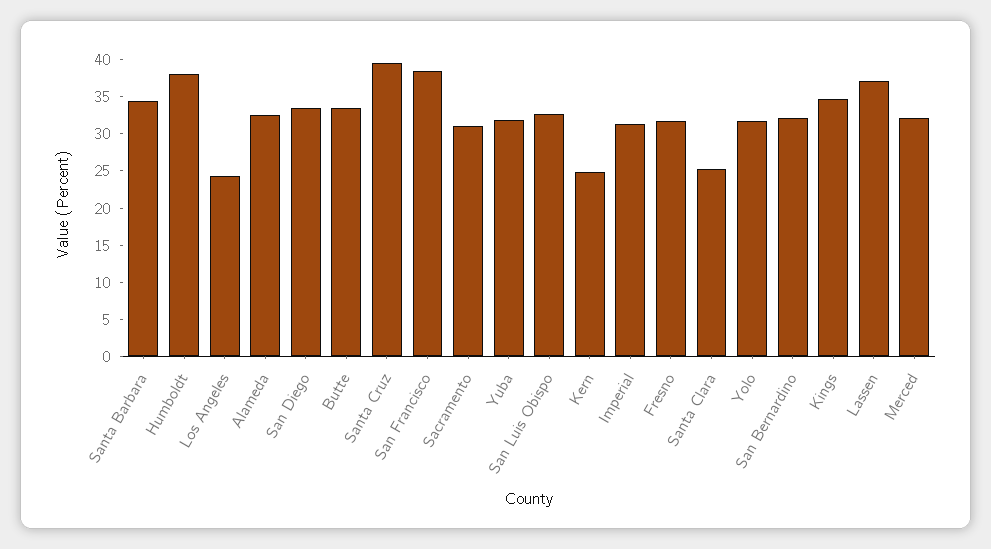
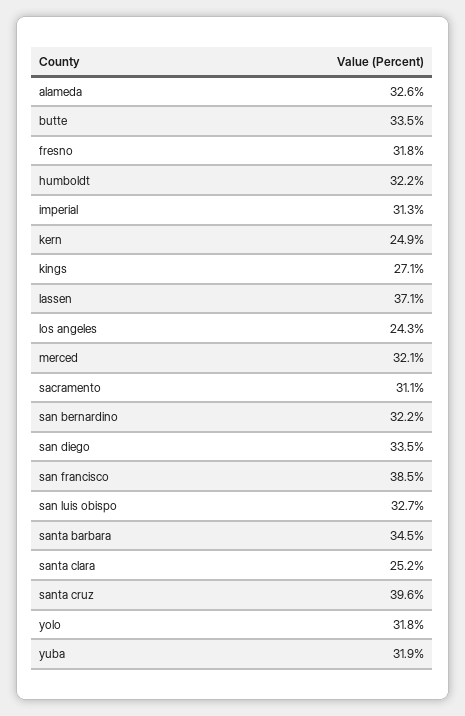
  {
    "Santa Barbara": 34.5,
-   "Humboldt": 37.5,
+   "Humboldt": 32.2,
    "Los Angeles": 24.3,
    "Alameda": 32.6,
    "San Diego": 33.5,
    "Butte": 33.5,
    "Santa Cruz": 39.6,
    "San Francisco": 38.5,
    "Sacramento": 31.1,
    "Yuba": 31.9,
    "San Luis Obispo": 32.7,
    "Kern": 24.9,
    "Imperial": 31.3,
    "Fresno": 31.8,
    "Santa Clara": 25.2,
    "Yolo": 31.8,
    "San Bernardino": 32.2,
-   "Kings": 35,
+   "Kings": 27.1,
    "Lassen": 37.1,
    "Merced": 32.1
  }

